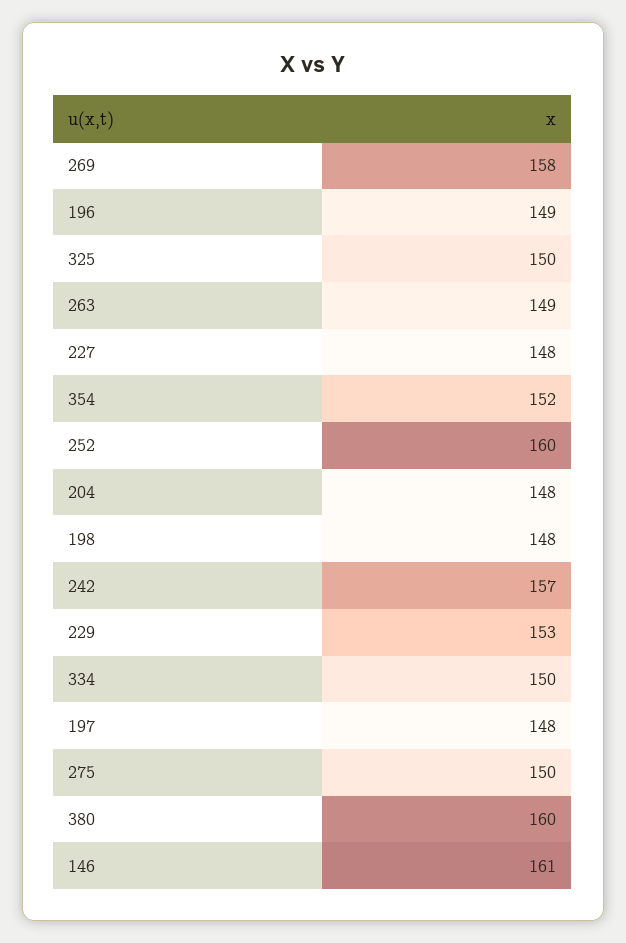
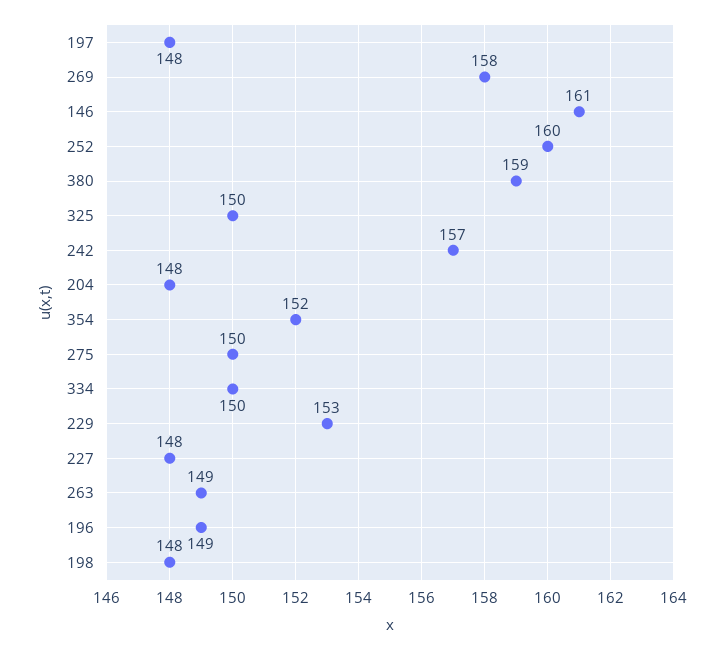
  {
    "269": 158,
    "196": 149,
    "325": 150,
    "263": 149,
    "227": 148,
    "354": 152,
    "252": 160,
    "204": 148,
    "198": 148,
    "242": 157,
    "229": 153,
    "334": 150,
    "197": 148,
    "275": 150,
-   "380": 160,
+   "380": 159,
    "146": 161
  }

